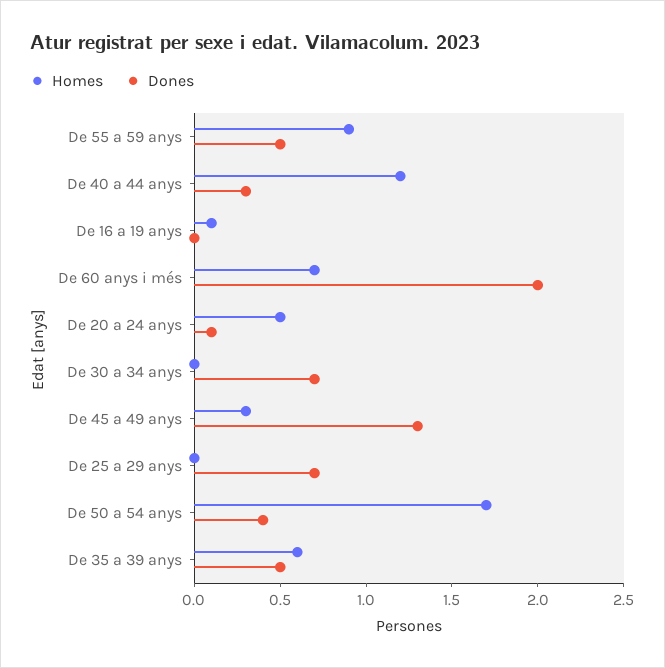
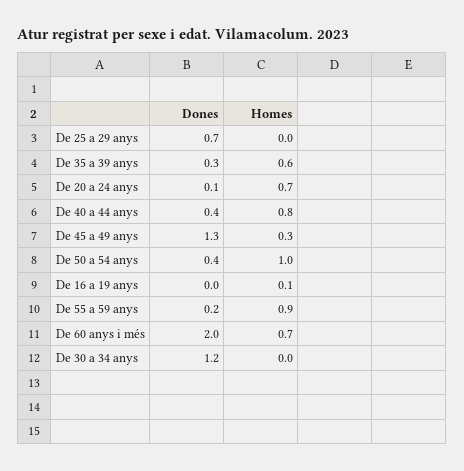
  {
    "Homes": {
      "De 55 a 59 anys": 0.9,
-     "De 40 a 44 anys": 1.2,
+     "De 40 a 44 anys": 0.8,
      "De 16 a 19 anys": 0.1,
      "De 60 anys i més": 0.7,
-     "De 20 a 24 anys": 0.5,
+     "De 20 a 24 anys": 0.7,
      "De 30 a 34 anys": 0,
      "De 45 a 49 anys": 0.3,
      "De 25 a 29 anys": 0,
-     "De 50 a 54 anys": 1.7,
+     "De 50 a 54 anys": 1,
      "De 35 a 39 anys": 0.6
    },
    "Dones": {
-     "De 55 a 59 anys": 0.5,
+     "De 55 a 59 anys": 0.2,
-     "De 40 a 44 anys": 0.3,
+     "De 40 a 44 anys": 0.4,
      "De 16 a 19 anys": 0,
      "De 60 anys i més": 2,
      "De 20 a 24 anys": 0.1,
-     "De 30 a 34 anys": 0.7,
+     "De 30 a 34 anys": 1.2,
      "De 45 a 49 anys": 1.3,
      "De 25 a 29 anys": 0.7,
      "De 50 a 54 anys": 0.4,
-     "De 35 a 39 anys": 0.5
+     "De 35 a 39 anys": 0.3
    }
  }

